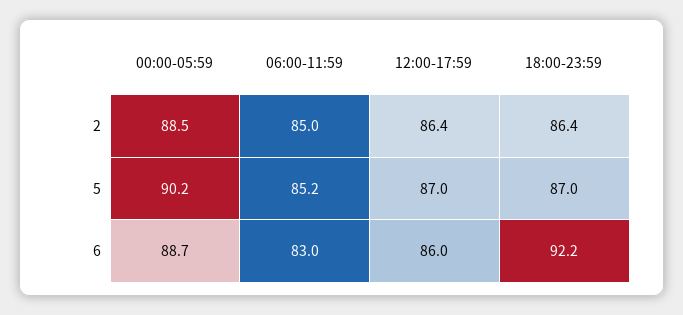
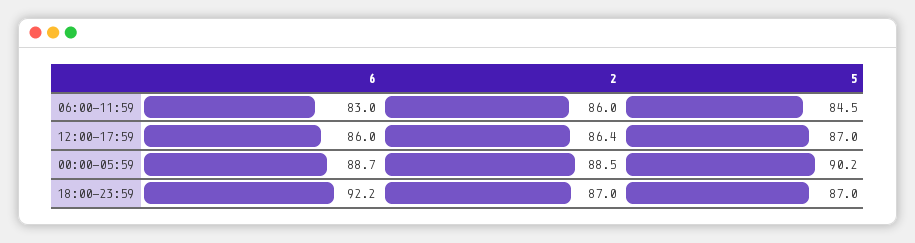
  {
    "00:00-05:59": {
      "2": 88.5,
      "5": 90.2,
      "6": 88.7
    },
    "06:00-11:59": {
-     "2": 85,
+     "2": 86,
-     "5": 85.2,
+     "5": 84.5,
      "6": 83
    },
    "12:00-17:59": {
      "2": 86.4,
      "5": 87,
      "6": 86
    },
    "18:00-23:59": {
-     "2": 86.4,
+     "2": 87,
      "5": 87,
      "6": 92.2
    }
  }

